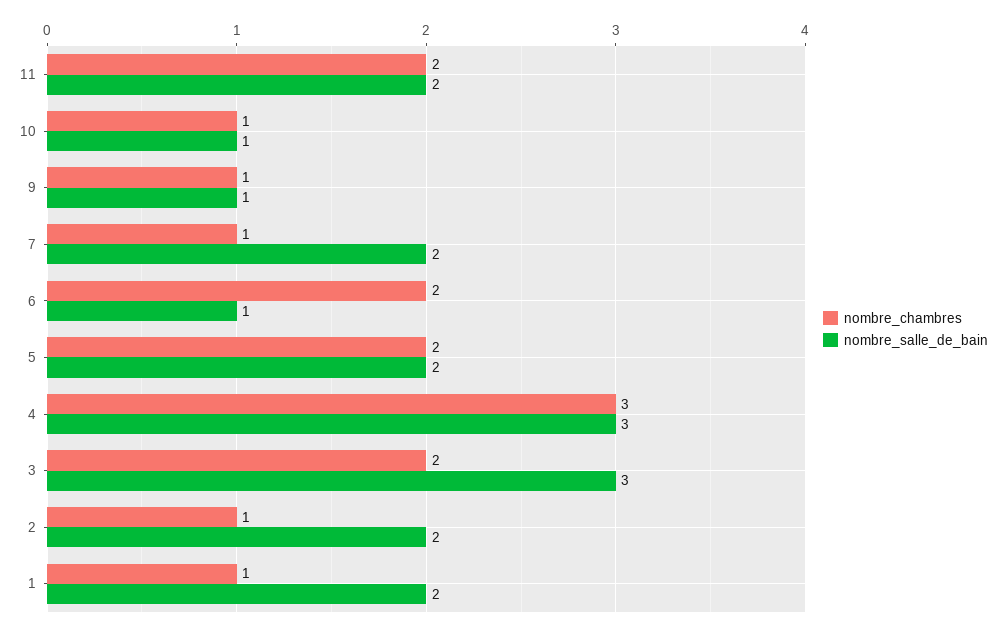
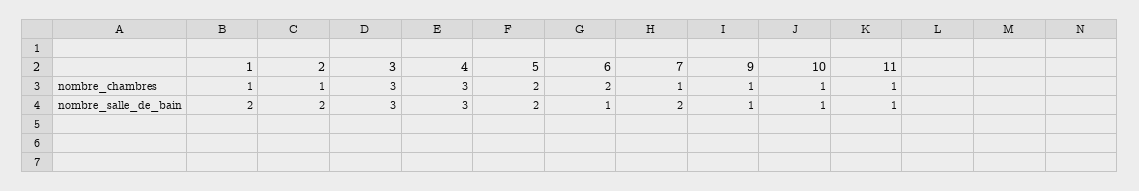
  {
    "nombre_chambres": {
-     "11": 2,
+     "11": 1,
      "10": 1,
      "9": 1,
      "7": 1,
      "6": 2,
      "5": 2,
      "4": 3,
-     "3": 2,
+     "3": 3,
      "2": 1,
      "1": 1
    },
    "nombre_salle_de_bain": {
-     "11": 2,
+     "11": 1,
      "10": 1,
      "9": 1,
      "7": 2,
      "6": 1,
      "5": 2,
      "4": 3,
      "3": 3,
      "2": 2,
      "1": 2
    }
  }

